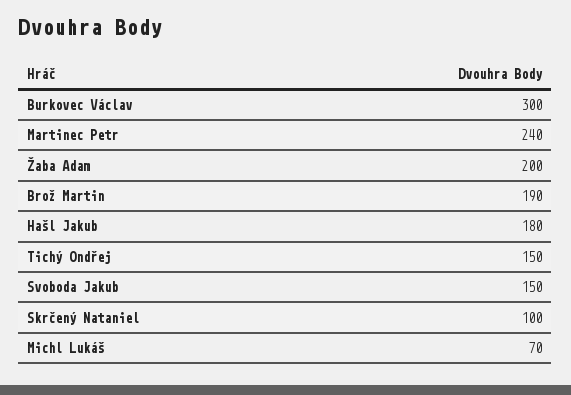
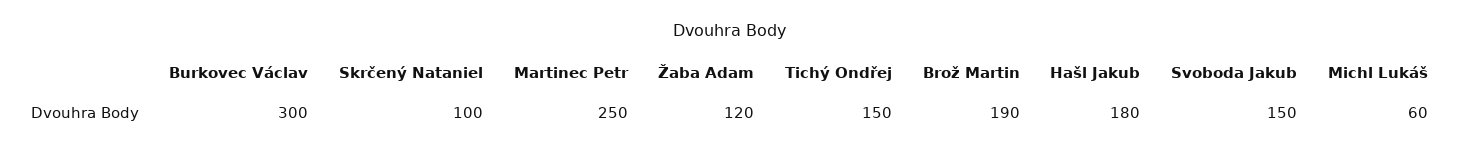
  {
    "Burkovec Václav": 300,
-   "Martinec Petr": 240,
+   "Martinec Petr": 250,
-   "Žaba Adam": 200,
+   "Žaba Adam": 120,
    "Brož Martin": 190,
    "Hašl Jakub": 180,
    "Tichý Ondřej": 150,
    "Svoboda Jakub": 150,
    "Skrčený Nataniel": 100,
-   "Michl Lukáš": 70
+   "Michl Lukáš": 60
  }

